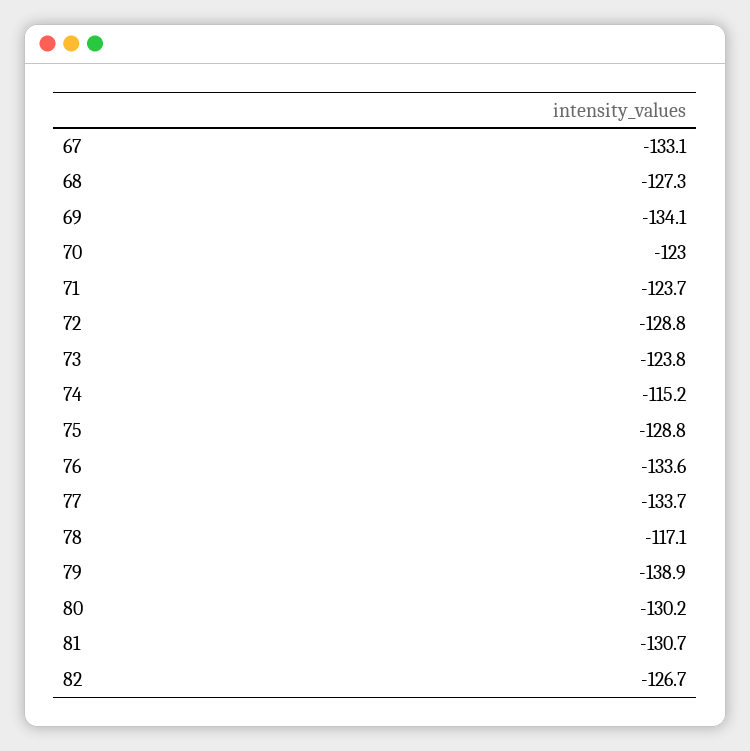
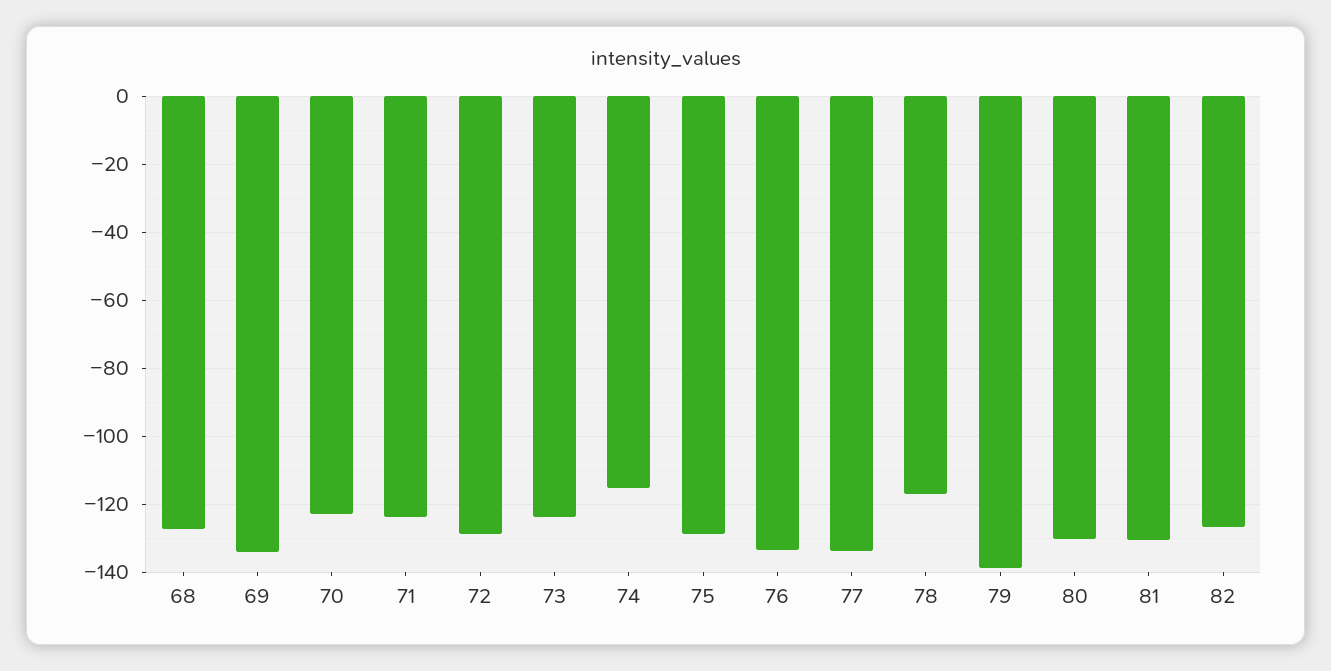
  {
-   "67": -133.1,
    "68": -127.3,
    "69": -134.1,
    "70": -123,
    "71": -123.7,
    "72": -128.8,
    "73": -123.8,
    "74": -115.2,
    "75": -128.8,
    "76": -133.6,
    "77": -133.7,
    "78": -117.1,
    "79": -138.9,
    "80": -130.2,
    "81": -130.7,
    "82": -126.7
  }

